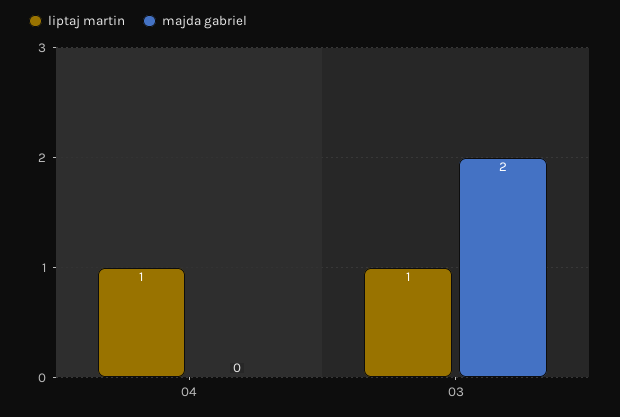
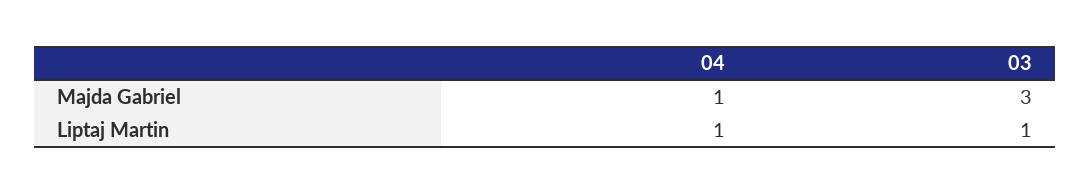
  {
    "liptaj martin": {
      "04": 1,
      "03": 1
    },
    "majda gabriel": {
-     "04": 0,
+     "04": 1,
-     "03": 2
+     "03": 3
    }
  }

